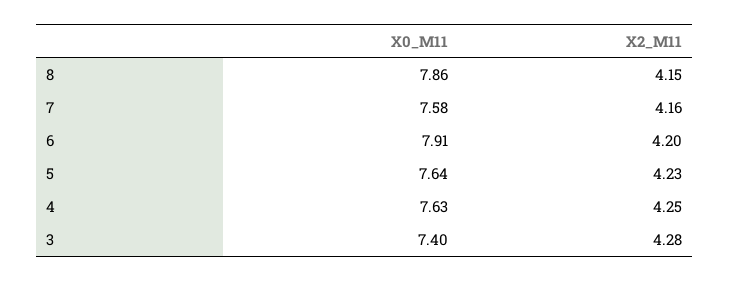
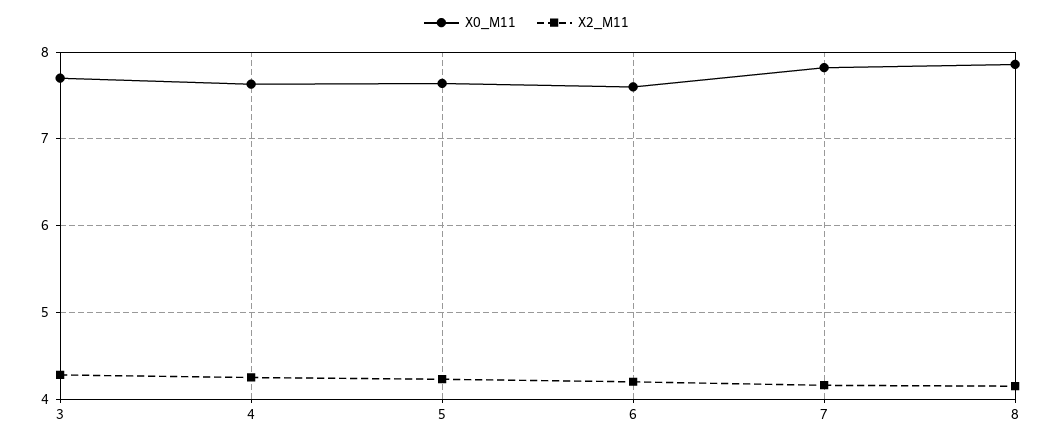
  {
    "X0_M11": {
      "8": 7.86,
-     "7": 7.58,
+     "7": 7.8,
-     "6": 7.91,
+     "6": 7.6,
      "5": 7.64,
      "4": 7.63,
-     "3": 7.4
+     "3": 7.7
    },
    "X2_M11": {
      "8": 4.15,
      "7": 4.16,
      "6": 4.2,
      "5": 4.23,
      "4": 4.25,
      "3": 4.28
    }
  }

